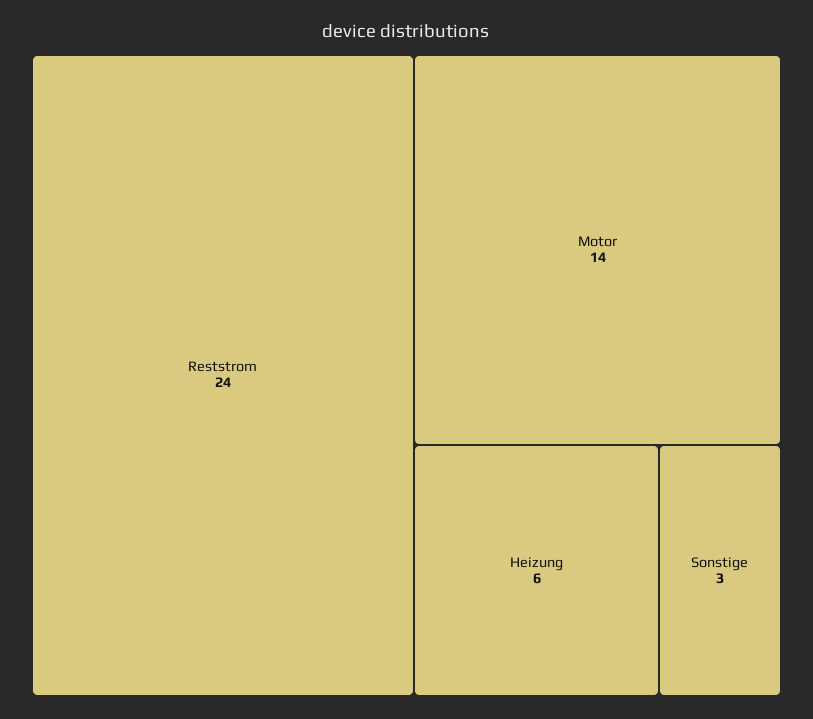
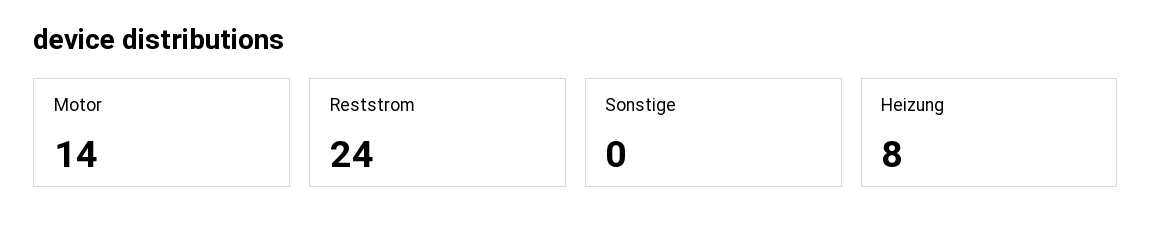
  {
    "Reststrom": 24,
    "Motor": 14,
-   "Heizung": 6,
+   "Heizung": 8,
-   "Sonstige": 3
+   "Sonstige": 0
  }

